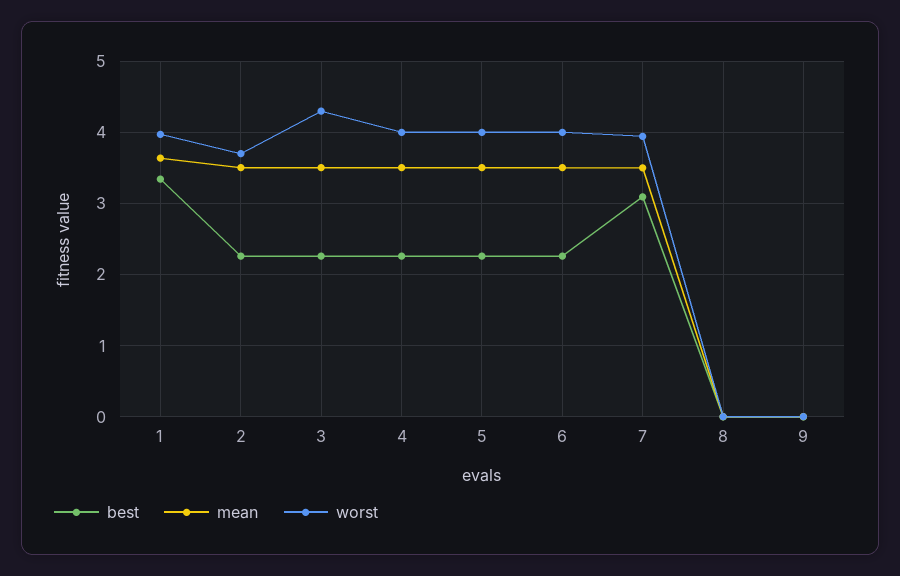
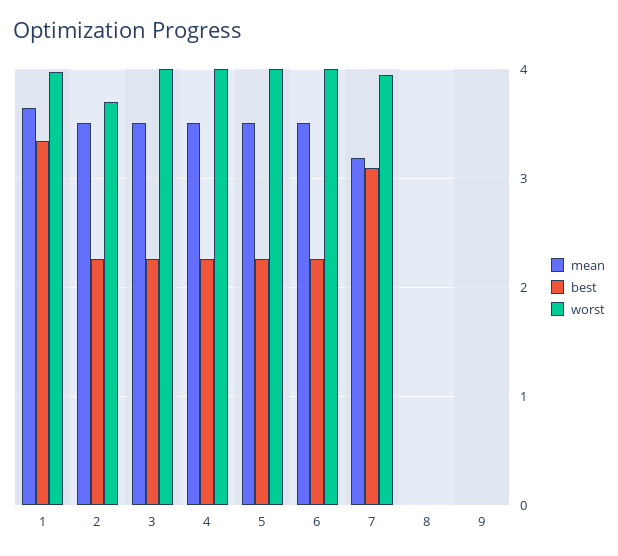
  {
    "best": {
      "1": 3.3,
      "2": 2.3,
      "3": 2.3,
      "4": 2.3,
      "5": 2.3,
      "6": 2.3,
      "7": 3.1,
      "8": 0,
      "9": 0
    },
    "mean": {
      "1": 3.6,
      "2": 3.5,
      "3": 3.5,
      "4": 3.5,
      "5": 3.5,
      "6": 3.5,
-     "7": 3.5,
+     "7": 3.2,
      "8": 0,
      "9": 0
    },
    "worst": {
      "1": 4,
      "2": 3.7,
-     "3": 4.3,
+     "3": 4,
      "4": 4,
      "5": 4,
      "6": 4,
      "7": 3.9,
      "8": 0,
      "9": 0
    }
  }

